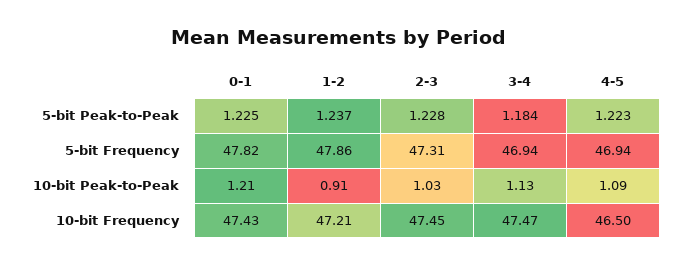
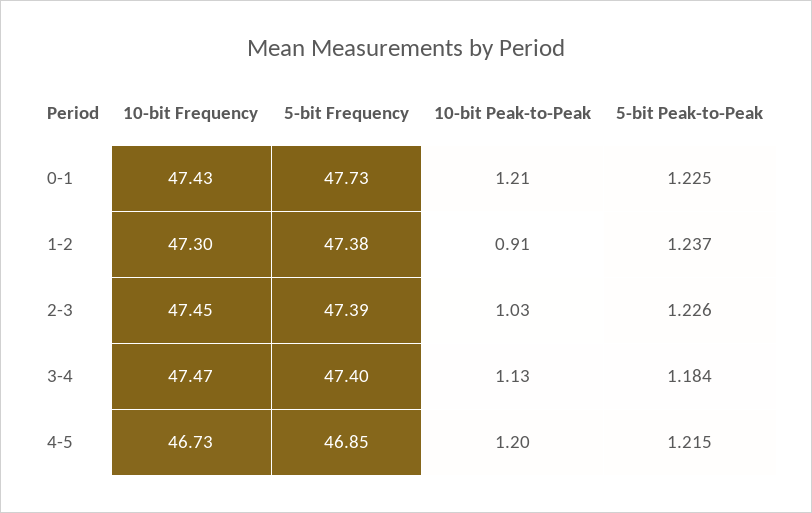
  {
    "0-1": {
      "5-bit Peak-to-Peak": 1.225,
-     "5-bit Frequency": 47.82,
+     "5-bit Frequency": 47.73,
      "10-bit Peak-to-Peak": 1.21,
      "10-bit Frequency": 47.43
    },
    "1-2": {
      "5-bit Peak-to-Peak": 1.237,
-     "5-bit Frequency": 47.86,
+     "5-bit Frequency": 47.38,
      "10-bit Peak-to-Peak": 0.91,
-     "10-bit Frequency": 47.21
+     "10-bit Frequency": 47.3
    },
    "2-3": {
-     "5-bit Peak-to-Peak": 1.228,
+     "5-bit Peak-to-Peak": 1.226,
-     "5-bit Frequency": 47.31,
+     "5-bit Frequency": 47.39,
      "10-bit Peak-to-Peak": 1.03,
      "10-bit Frequency": 47.45
    },
    "3-4": {
      "5-bit Peak-to-Peak": 1.184,
-     "5-bit Frequency": 46.94,
+     "5-bit Frequency": 47.4,
      "10-bit Peak-to-Peak": 1.13,
      "10-bit Frequency": 47.47
    },
    "4-5": {
-     "5-bit Peak-to-Peak": 1.223,
+     "5-bit Peak-to-Peak": 1.215,
-     "5-bit Frequency": 46.94,
+     "5-bit Frequency": 46.85,
-     "10-bit Peak-to-Peak": 1.09,
+     "10-bit Peak-to-Peak": 1.2,
-     "10-bit Frequency": 46.5
+     "10-bit Frequency": 46.73
    }
  }

